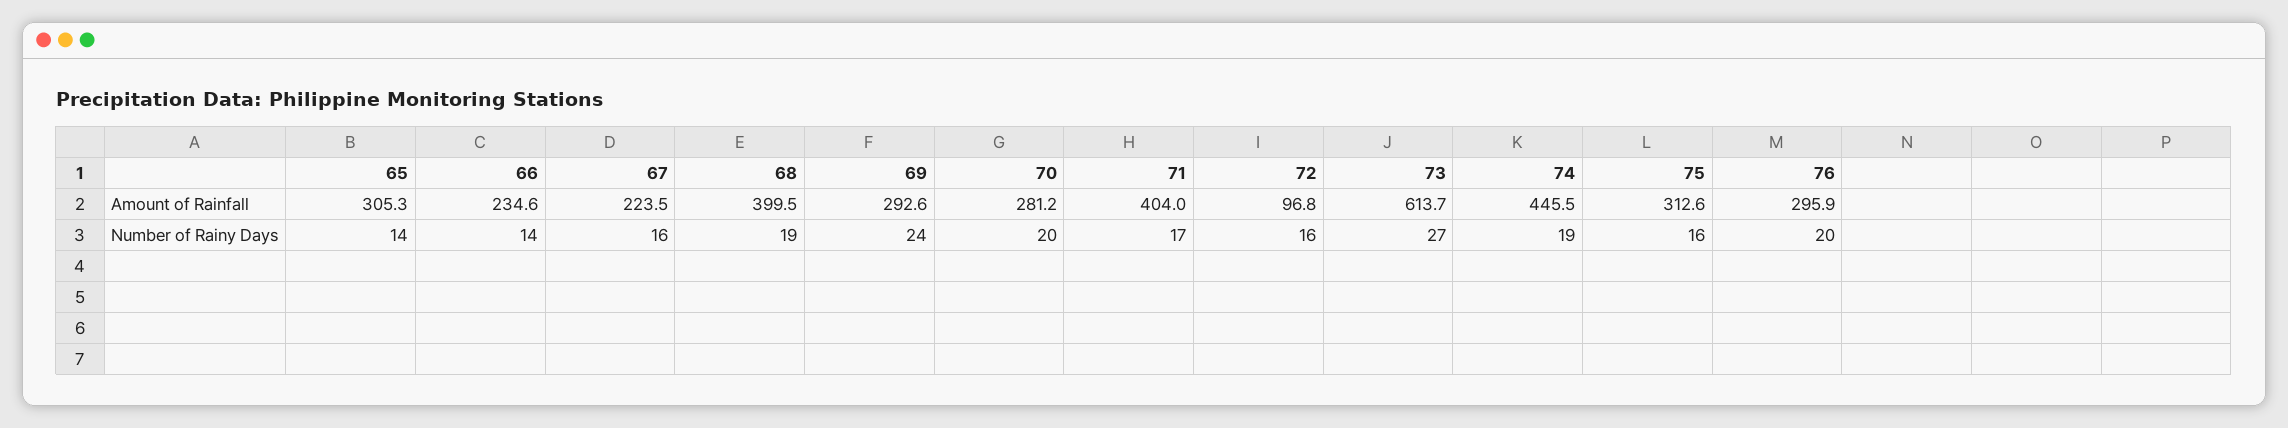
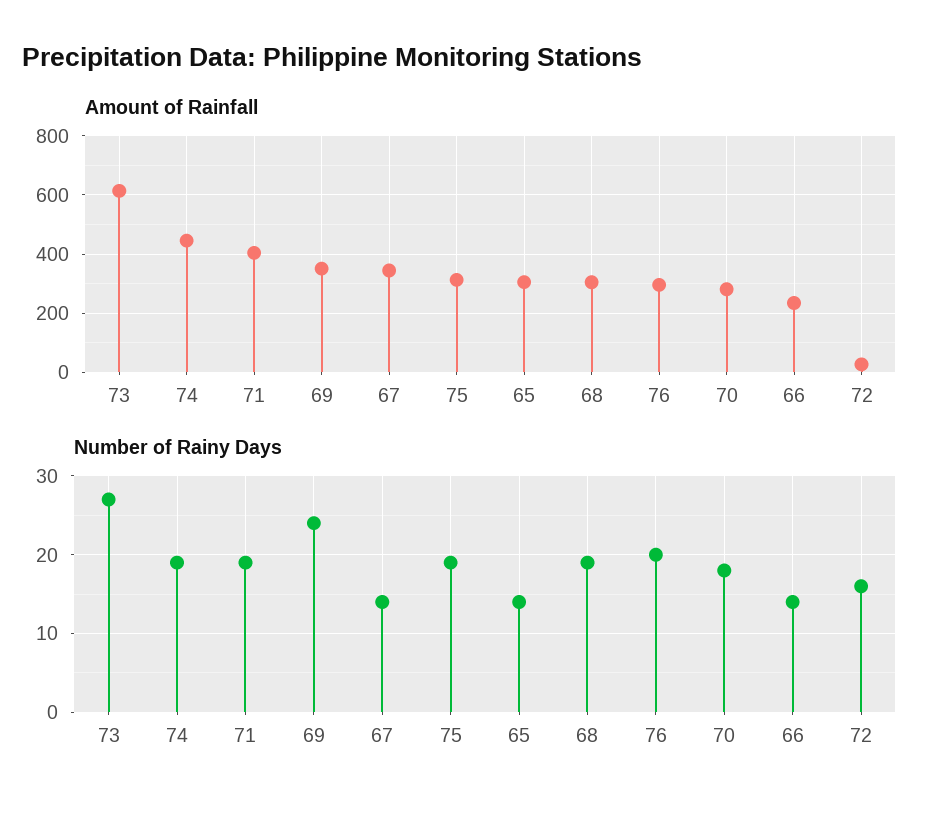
  {
    "Amount of Rainfall": {
      "65": 305.3,
      "66": 234.6,
-     "67": 223.5,
+     "67": 350,
-     "68": 399.5,
+     "68": 300,
-     "69": 292.6,
+     "69": 350,
      "70": 281.2,
      "71": 404,
-     "72": 96.8,
+     "72": 25,
      "73": 613.7,
      "74": 445.5,
      "75": 312.6,
      "76": 295.9
    },
    "Number of Rainy Days": {
      "65": 14,
      "66": 14,
-     "67": 16,
+     "67": 14,
      "68": 19,
      "69": 24,
-     "70": 20,
+     "70": 18,
-     "71": 17,
+     "71": 19,
      "72": 16,
      "73": 27,
      "74": 19,
-     "75": 16,
+     "75": 19,
      "76": 20
    }
  }

